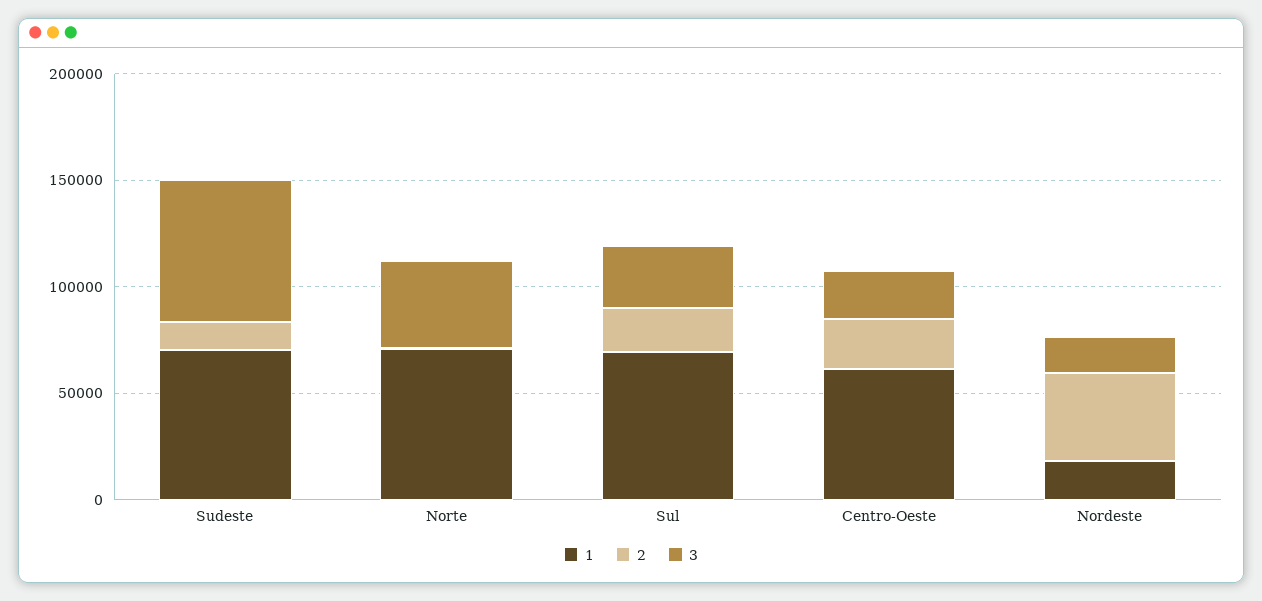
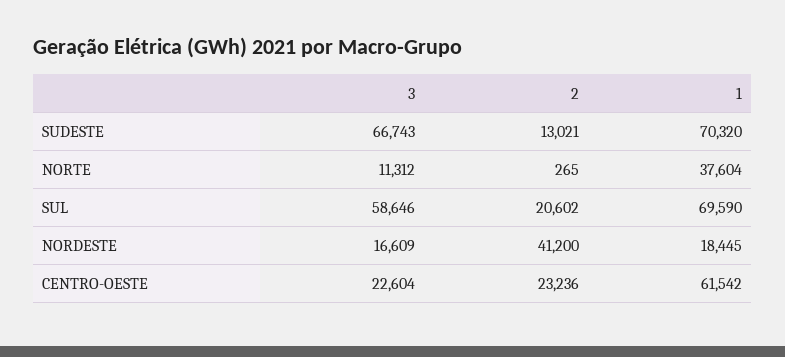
  {
    "1": {
      "Sudeste": 70320,
-     "Norte": 70000,
+     "Norte": 37604,
      "Sul": 69590,
      "Centro-Oeste": 61542,
      "Nordeste": 18445
    },
    "2": {
      "Sudeste": 13021,
      "Norte": 265,
      "Sul": 20602,
      "Centro-Oeste": 23236,
      "Nordeste": 41200
    },
    "3": {
      "Sudeste": 66743,
-     "Norte": 40000,
+     "Norte": 11312,
-     "Sul": 30000,
+     "Sul": 58646,
      "Centro-Oeste": 22604,
      "Nordeste": 16609
    }
  }

